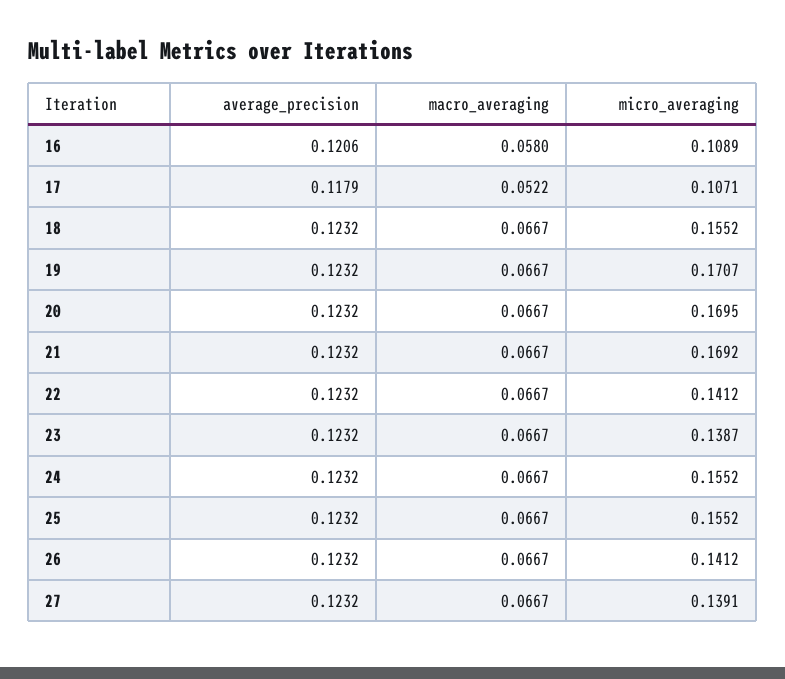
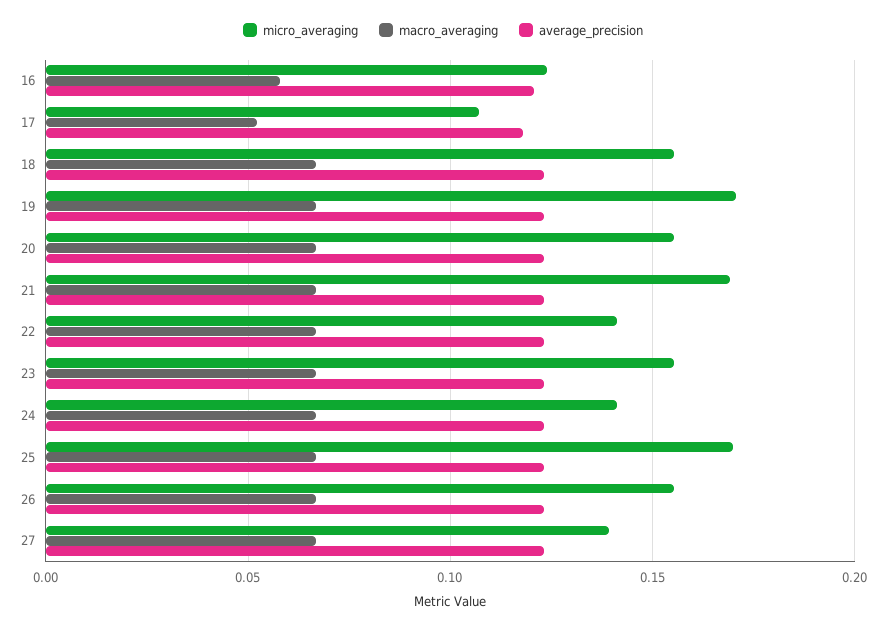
  {
    "average_precision": {
      "16": 0.1206,
      "17": 0.1179,
      "18": 0.1232,
      "19": 0.1232,
      "20": 0.1232,
      "21": 0.1232,
      "22": 0.1232,
      "23": 0.1232,
      "24": 0.1232,
      "25": 0.1232,
      "26": 0.1232,
      "27": 0.1232
    },
    "macro_averaging": {
      "16": 0.058,
      "17": 0.0522,
      "18": 0.0667,
      "19": 0.0667,
      "20": 0.0667,
      "21": 0.0667,
      "22": 0.0667,
      "23": 0.0667,
      "24": 0.0667,
      "25": 0.0667,
      "26": 0.0667,
      "27": 0.0667
    },
    "micro_averaging": {
-     "16": 0.1089,
+     "16": 0.125,
      "17": 0.1071,
      "18": 0.1552,
      "19": 0.1707,
-     "20": 0.1695,
+     "20": 0.155,
      "21": 0.1692,
      "22": 0.1412,
-     "23": 0.1387,
+     "23": 0.155,
-     "24": 0.1552,
+     "24": 0.14,
-     "25": 0.1552,
+     "25": 0.17,
-     "26": 0.1412,
+     "26": 0.155,
      "27": 0.1391
    }
  }

